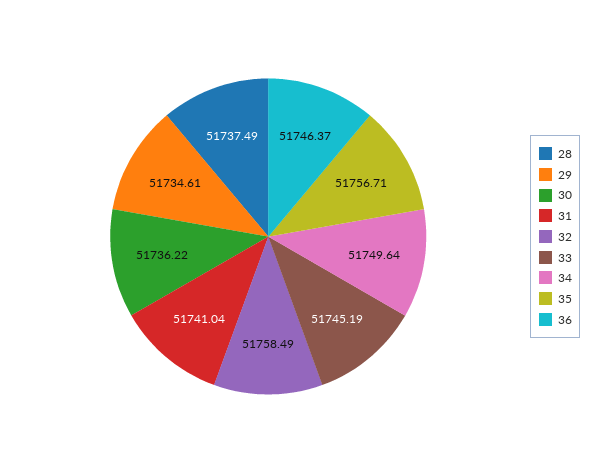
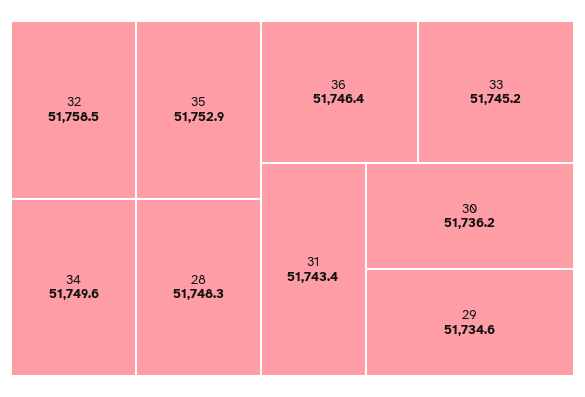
  {
-   "28": 51737.49,
+   "28": 51748.3,
    "29": 51734.61,
    "30": 51736.22,
-   "31": 51741.04,
+   "31": 51743.4,
    "32": 51758.49,
    "33": 51745.19,
    "34": 51749.64,
-   "35": 51756.71,
+   "35": 51752.9,
    "36": 51746.37
  }

